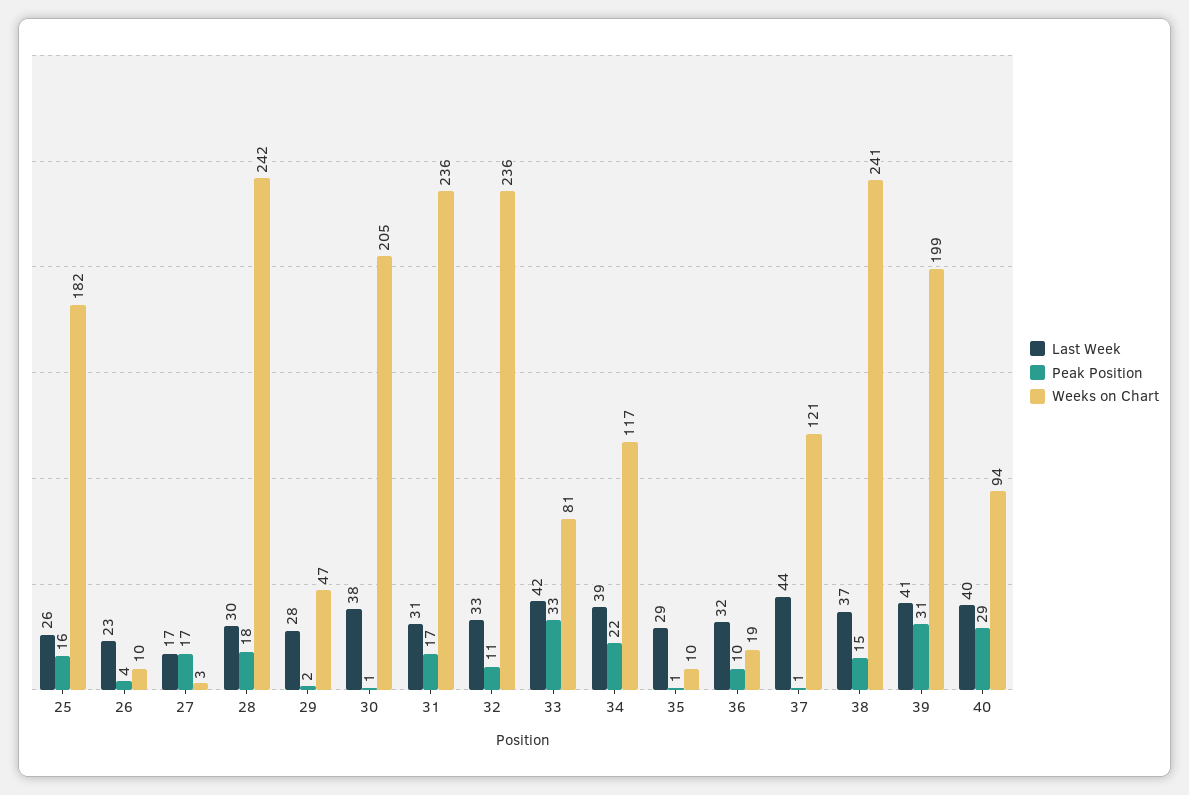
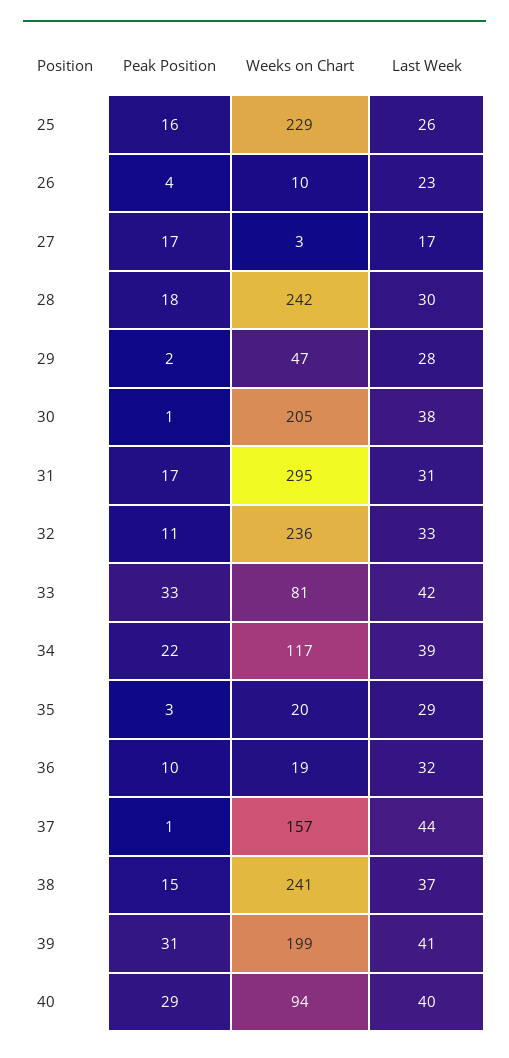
  {
    "Last Week": {
      "25": 26,
      "26": 23,
      "27": 17,
      "28": 30,
      "29": 28,
      "30": 38,
      "31": 31,
      "32": 33,
      "33": 42,
      "34": 39,
      "35": 29,
      "36": 32,
      "37": 44,
      "38": 37,
      "39": 41,
      "40": 40
    },
    "Peak Position": {
      "25": 16,
      "26": 4,
      "27": 17,
      "28": 18,
      "29": 2,
      "30": 1,
      "31": 17,
      "32": 11,
      "33": 33,
      "34": 22,
-     "35": 1,
+     "35": 3,
      "36": 10,
      "37": 1,
      "38": 15,
      "39": 31,
      "40": 29
    },
    "Weeks on Chart": {
-     "25": 182,
+     "25": 229,
      "26": 10,
      "27": 3,
      "28": 242,
      "29": 47,
      "30": 205,
-     "31": 236,
+     "31": 295,
      "32": 236,
      "33": 81,
      "34": 117,
-     "35": 10,
+     "35": 20,
      "36": 19,
-     "37": 121,
+     "37": 157,
      "38": 241,
      "39": 199,
      "40": 94
    }
  }

